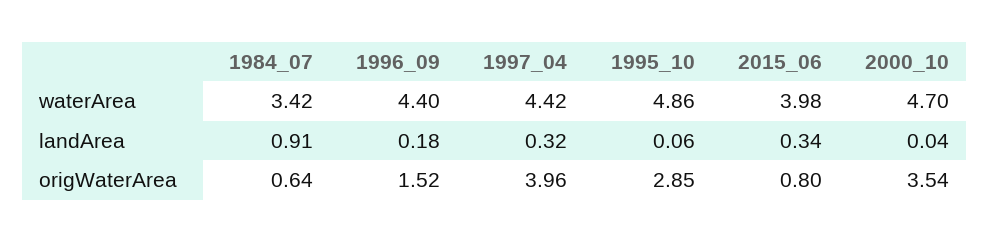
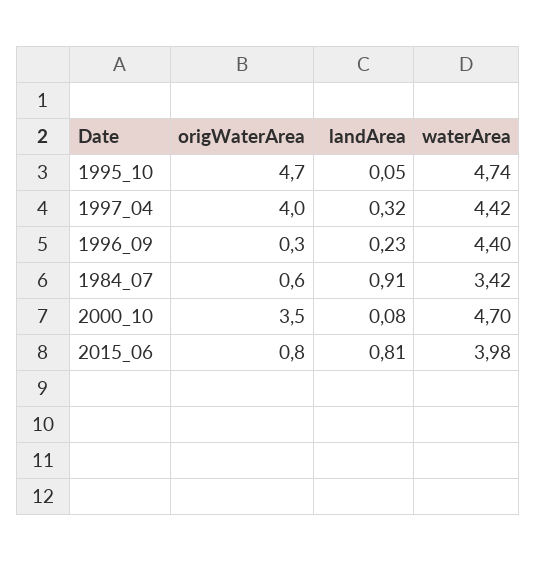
  {
    "1984_07": {
      "waterArea": 3.42,
      "landArea": 0.91,
      "origWaterArea": 0.64
    },
    "1996_09": {
      "waterArea": 4.4,
-     "landArea": 0.18,
+     "landArea": 0.23,
-     "origWaterArea": 1.52
+     "origWaterArea": 0.3
    },
    "1997_04": {
      "waterArea": 4.42,
      "landArea": 0.32,
      "origWaterArea": 3.96
    },
    "1995_10": {
-     "waterArea": 4.86,
+     "waterArea": 4.74,
-     "landArea": 0.06,
+     "landArea": 0.05,
-     "origWaterArea": 2.85
+     "origWaterArea": 4.7
    },
    "2015_06": {
      "waterArea": 3.98,
-     "landArea": 0.34,
+     "landArea": 0.81,
      "origWaterArea": 0.8
    },
    "2000_10": {
      "waterArea": 4.7,
-     "landArea": 0.04,
+     "landArea": 0.08,
      "origWaterArea": 3.54
    }
  }

